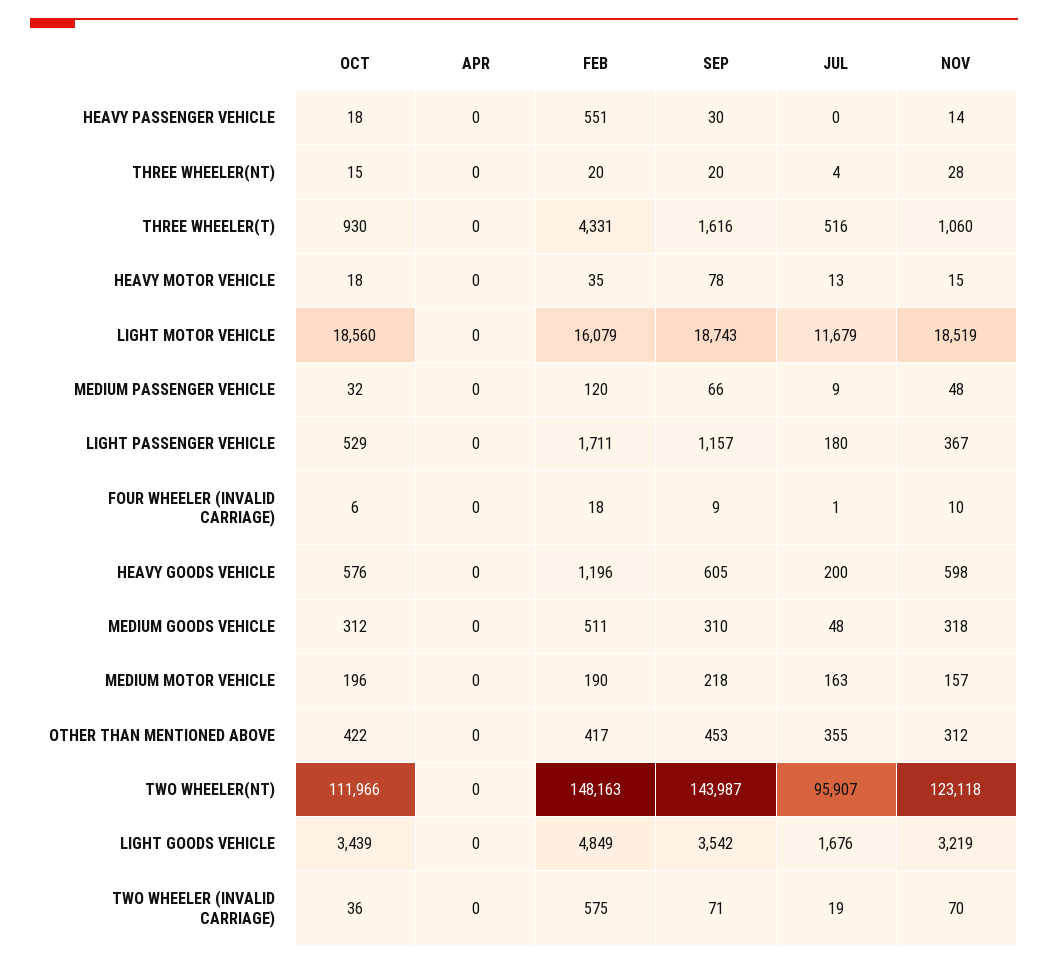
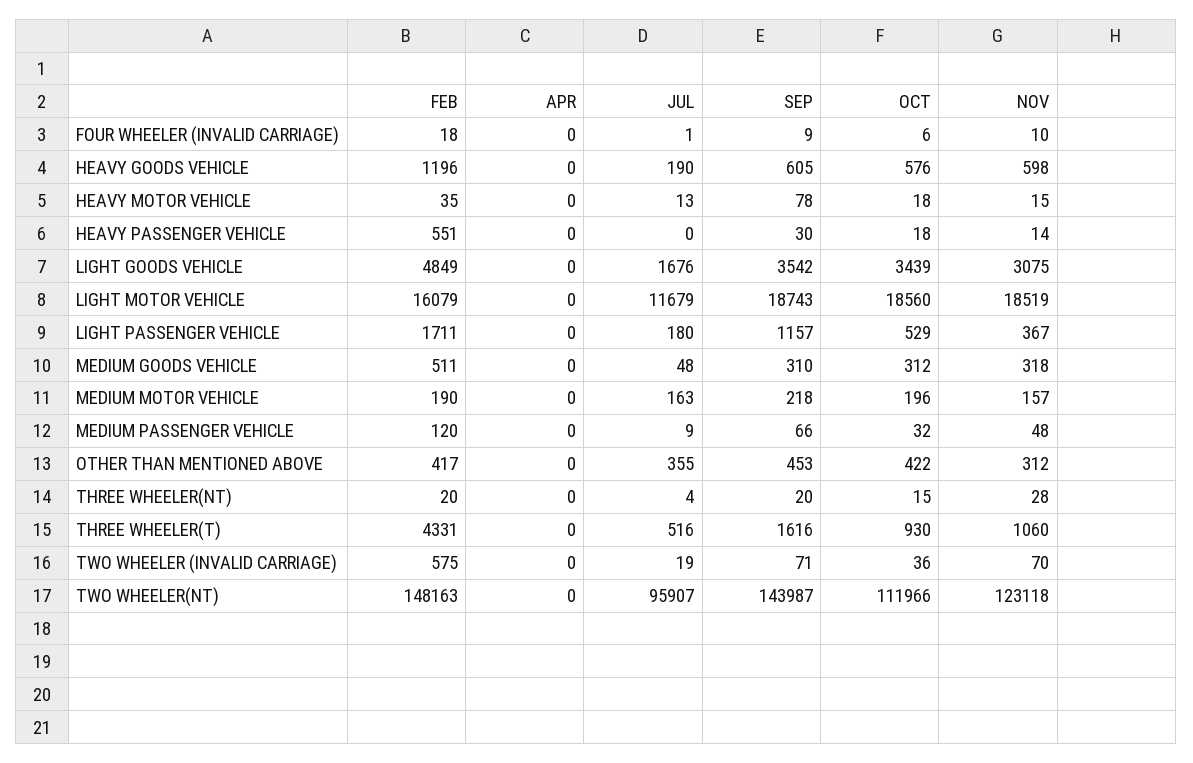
  {
    "OCT": {
      "HEAVY PASSENGER VEHICLE": 18,
      "THREE WHEELER(NT)": 15,
      "THREE WHEELER(T)": 930,
      "HEAVY MOTOR VEHICLE": 18,
      "LIGHT MOTOR VEHICLE": 18560,
      "MEDIUM PASSENGER VEHICLE": 32,
      "LIGHT PASSENGER VEHICLE": 529,
      "FOUR WHEELER (INVALID CARRIAGE)": 6,
      "HEAVY GOODS VEHICLE": 576,
      "MEDIUM GOODS VEHICLE": 312,
      "MEDIUM MOTOR VEHICLE": 196,
      "OTHER THAN MENTIONED ABOVE": 422,
      "TWO WHEELER(NT)": 111966,
      "LIGHT GOODS VEHICLE": 3439,
      "TWO WHEELER (INVALID CARRIAGE)": 36
    },
    "APR": {
      "HEAVY PASSENGER VEHICLE": 0,
      "THREE WHEELER(NT)": 0,
      "THREE WHEELER(T)": 0,
      "HEAVY MOTOR VEHICLE": 0,
      "LIGHT MOTOR VEHICLE": 0,
      "MEDIUM PASSENGER VEHICLE": 0,
      "LIGHT PASSENGER VEHICLE": 0,
      "FOUR WHEELER (INVALID CARRIAGE)": 0,
      "HEAVY GOODS VEHICLE": 0,
      "MEDIUM GOODS VEHICLE": 0,
      "MEDIUM MOTOR VEHICLE": 0,
      "OTHER THAN MENTIONED ABOVE": 0,
      "TWO WHEELER(NT)": 0,
      "LIGHT GOODS VEHICLE": 0,
      "TWO WHEELER (INVALID CARRIAGE)": 0
    },
    "FEB": {
      "HEAVY PASSENGER VEHICLE": 551,
      "THREE WHEELER(NT)": 20,
      "THREE WHEELER(T)": 4331,
      "HEAVY MOTOR VEHICLE": 35,
      "LIGHT MOTOR VEHICLE": 16079,
      "MEDIUM PASSENGER VEHICLE": 120,
      "LIGHT PASSENGER VEHICLE": 1711,
      "FOUR WHEELER (INVALID CARRIAGE)": 18,
      "HEAVY GOODS VEHICLE": 1196,
      "MEDIUM GOODS VEHICLE": 511,
      "MEDIUM MOTOR VEHICLE": 190,
      "OTHER THAN MENTIONED ABOVE": 417,
      "TWO WHEELER(NT)": 148163,
      "LIGHT GOODS VEHICLE": 4849,
      "TWO WHEELER (INVALID CARRIAGE)": 575
    },
    "SEP": {
      "HEAVY PASSENGER VEHICLE": 30,
      "THREE WHEELER(NT)": 20,
      "THREE WHEELER(T)": 1616,
      "HEAVY MOTOR VEHICLE": 78,
      "LIGHT MOTOR VEHICLE": 18743,
      "MEDIUM PASSENGER VEHICLE": 66,
      "LIGHT PASSENGER VEHICLE": 1157,
      "FOUR WHEELER (INVALID CARRIAGE)": 9,
      "HEAVY GOODS VEHICLE": 605,
      "MEDIUM GOODS VEHICLE": 310,
      "MEDIUM MOTOR VEHICLE": 218,
      "OTHER THAN MENTIONED ABOVE": 453,
      "TWO WHEELER(NT)": 143987,
      "LIGHT GOODS VEHICLE": 3542,
      "TWO WHEELER (INVALID CARRIAGE)": 71
    },
    "JUL": {
      "HEAVY PASSENGER VEHICLE": 0,
      "THREE WHEELER(NT)": 4,
      "THREE WHEELER(T)": 516,
      "HEAVY MOTOR VEHICLE": 13,
      "LIGHT MOTOR VEHICLE": 11679,
      "MEDIUM PASSENGER VEHICLE": 9,
      "LIGHT PASSENGER VEHICLE": 180,
      "FOUR WHEELER (INVALID CARRIAGE)": 1,
-     "HEAVY GOODS VEHICLE": 200,
+     "HEAVY GOODS VEHICLE": 190,
      "MEDIUM GOODS VEHICLE": 48,
      "MEDIUM MOTOR VEHICLE": 163,
      "OTHER THAN MENTIONED ABOVE": 355,
      "TWO WHEELER(NT)": 95907,
      "LIGHT GOODS VEHICLE": 1676,
      "TWO WHEELER (INVALID CARRIAGE)": 19
    },
    "NOV": {
      "HEAVY PASSENGER VEHICLE": 14,
      "THREE WHEELER(NT)": 28,
      "THREE WHEELER(T)": 1060,
      "HEAVY MOTOR VEHICLE": 15,
      "LIGHT MOTOR VEHICLE": 18519,
      "MEDIUM PASSENGER VEHICLE": 48,
      "LIGHT PASSENGER VEHICLE": 367,
      "FOUR WHEELER (INVALID CARRIAGE)": 10,
      "HEAVY GOODS VEHICLE": 598,
      "MEDIUM GOODS VEHICLE": 318,
      "MEDIUM MOTOR VEHICLE": 157,
      "OTHER THAN MENTIONED ABOVE": 312,
      "TWO WHEELER(NT)": 123118,
-     "LIGHT GOODS VEHICLE": 3219,
+     "LIGHT GOODS VEHICLE": 3075,
      "TWO WHEELER (INVALID CARRIAGE)": 70
    }
  }

